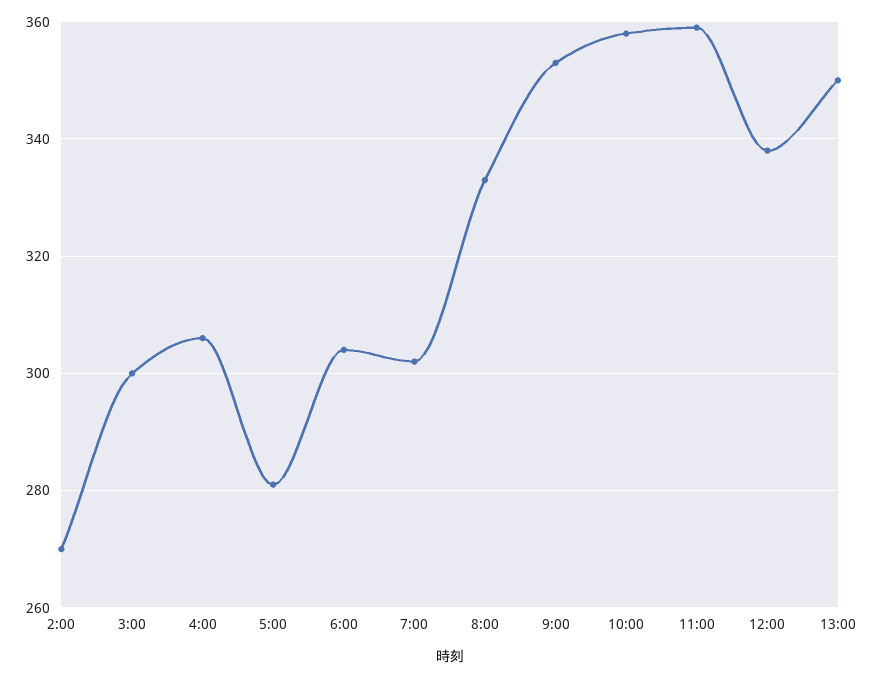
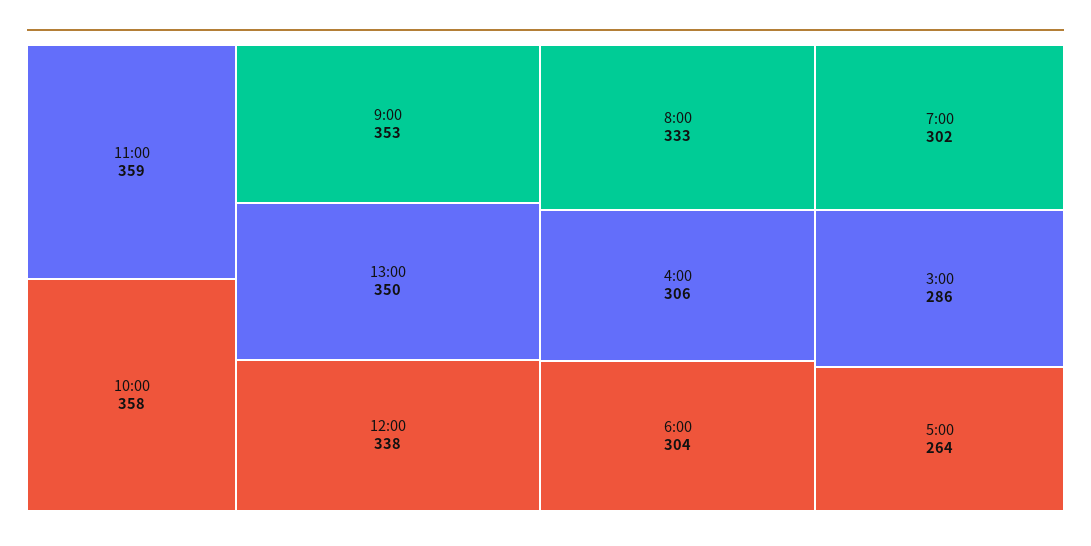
  {
-   "2:00": 270,
-   "3:00": 300,
+   "3:00": 286,
    "4:00": 306,
-   "5:00": 280,
+   "5:00": 264,
    "6:00": 304,
    "7:00": 302,
    "8:00": 333,
    "9:00": 353,
    "10:00": 358,
    "11:00": 359,
    "12:00": 338,
    "13:00": 350
  }

